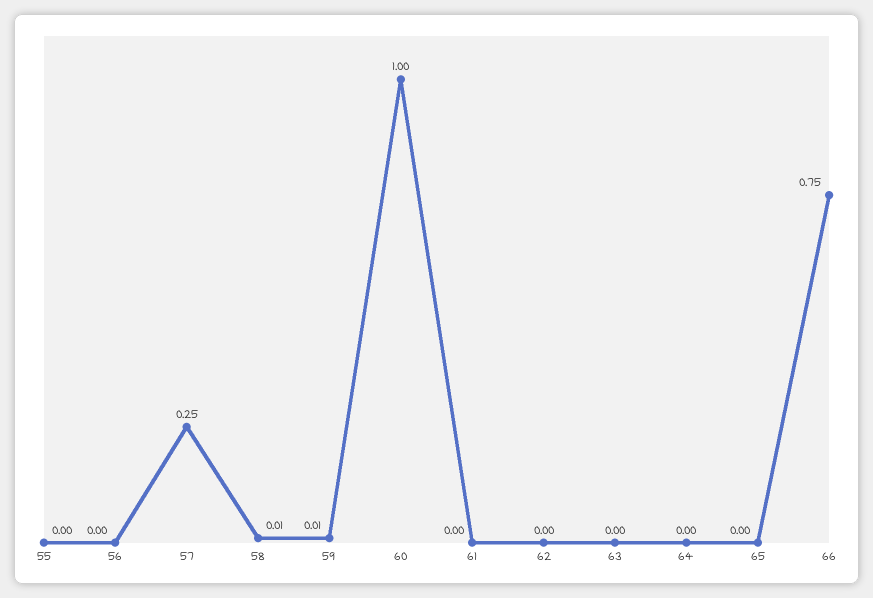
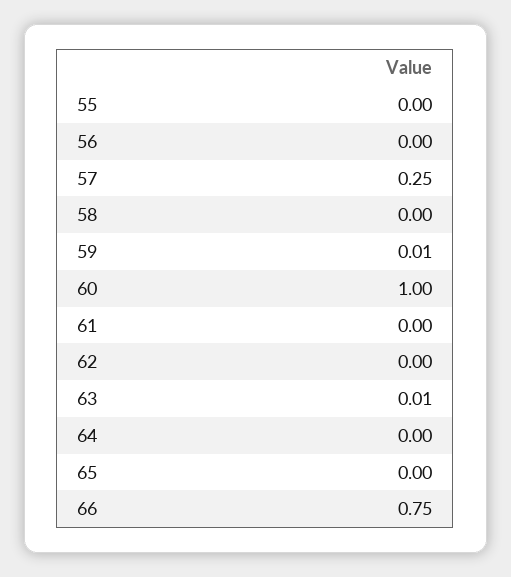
  {
    "55": 0,
    "56": 0,
    "57": 0.25,
-   "58": 0.01,
+   "58": 0,
    "59": 0.01,
    "60": 1,
    "61": 0,
    "62": 0,
-   "63": 0,
+   "63": 0.01,
    "64": 0,
    "65": 0,
    "66": 0.75
  }

